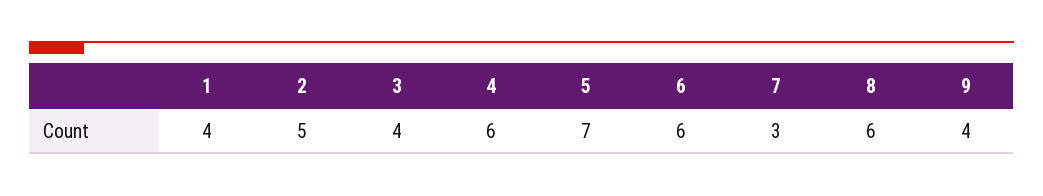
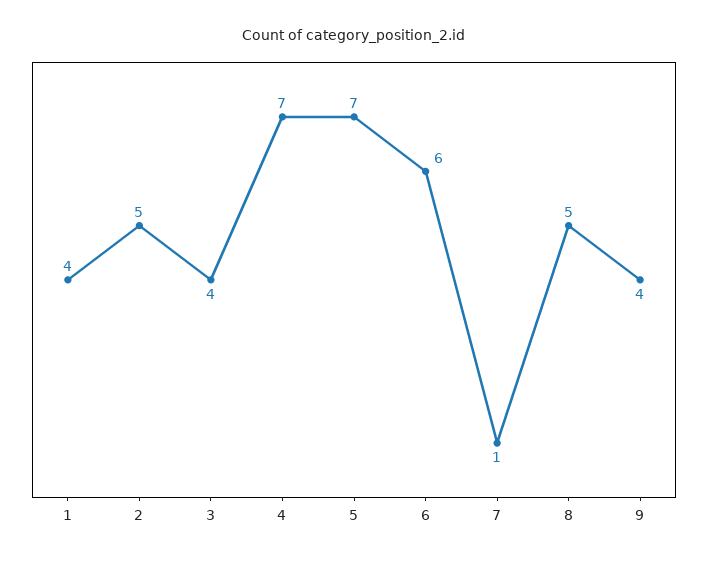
  {
    "1": 4,
    "2": 5,
    "3": 4,
-   "4": 6,
+   "4": 7,
    "5": 7,
    "6": 6,
-   "7": 3,
+   "7": 1,
-   "8": 6,
+   "8": 5,
    "9": 4
  }

